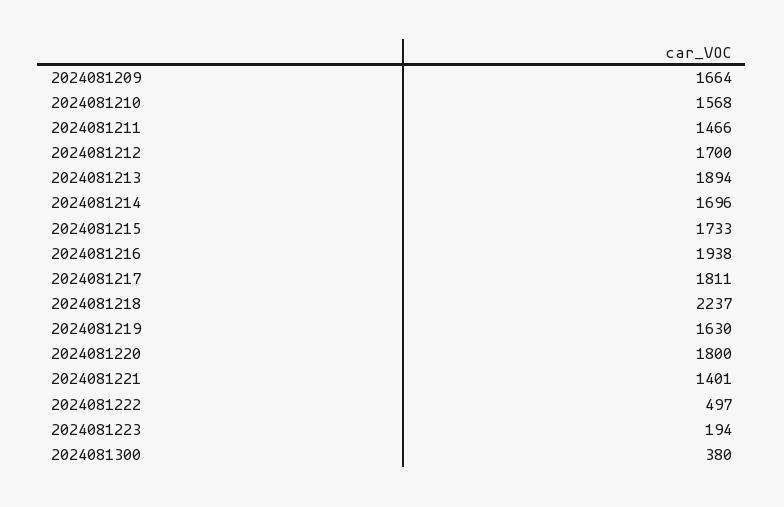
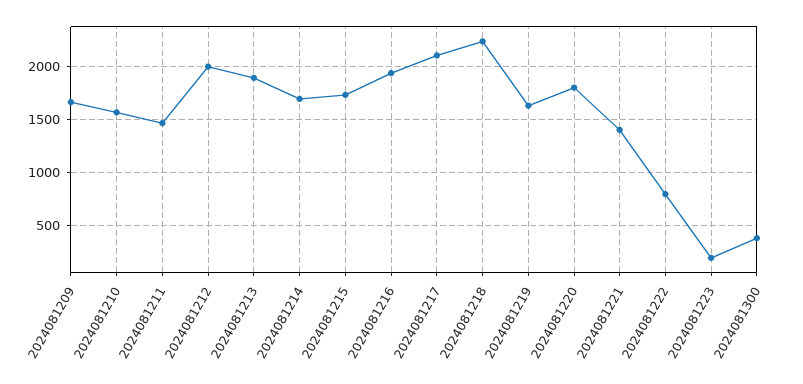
  {
    "2024081209": 1664,
    "2024081210": 1568,
    "2024081211": 1466,
-   "2024081212": 1700,
+   "2024081212": 2000,
    "2024081213": 1894,
    "2024081214": 1696,
    "2024081215": 1733,
    "2024081216": 1938,
-   "2024081217": 1811,
+   "2024081217": 2100,
    "2024081218": 2237,
    "2024081219": 1630,
    "2024081220": 1800,
    "2024081221": 1401,
-   "2024081222": 497,
+   "2024081222": 800,
    "2024081223": 194,
    "2024081300": 380
  }

